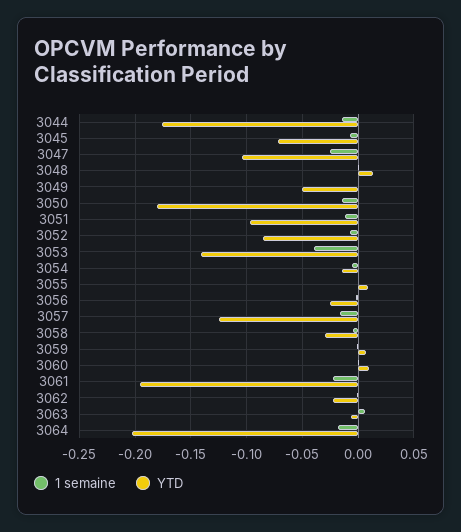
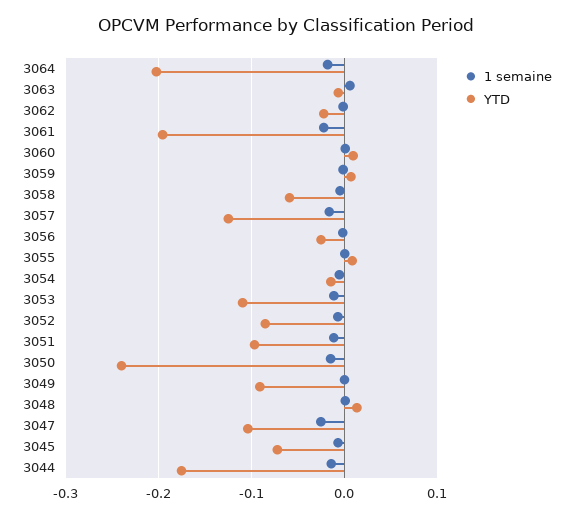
  {
    "1 semaine": {
      "3044": -0.01,
      "3045": -0.01,
      "3047": -0.03,
      "3048": 0,
      "3049": 0,
      "3050": -0.01,
      "3051": -0.01,
      "3052": -0.01,
-     "3053": -0.04,
+     "3053": -0.01,
      "3054": -0.01,
      "3055": 0,
      "3056": 0,
      "3057": -0.02,
      "3058": 0,
      "3059": 0,
      "3060": 0,
      "3061": -0.02,
      "3062": 0,
      "3063": 0.01,
      "3064": -0.02
    },
    "YTD": {
      "3044": -0.18,
      "3045": -0.07,
      "3047": -0.1,
      "3048": 0.01,
-     "3049": -0.05,
+     "3049": -0.09,
-     "3050": -0.18,
+     "3050": -0.24,
      "3051": -0.1,
      "3052": -0.09,
-     "3053": -0.14,
+     "3053": -0.11,
      "3054": -0.01,
      "3055": 0.01,
      "3056": -0.03,
      "3057": -0.13,
-     "3058": -0.03,
+     "3058": -0.06,
      "3059": 0.01,
      "3060": 0.01,
      "3061": -0.2,
      "3062": -0.02,
      "3063": -0.01,
      "3064": -0.2
    }
  }

